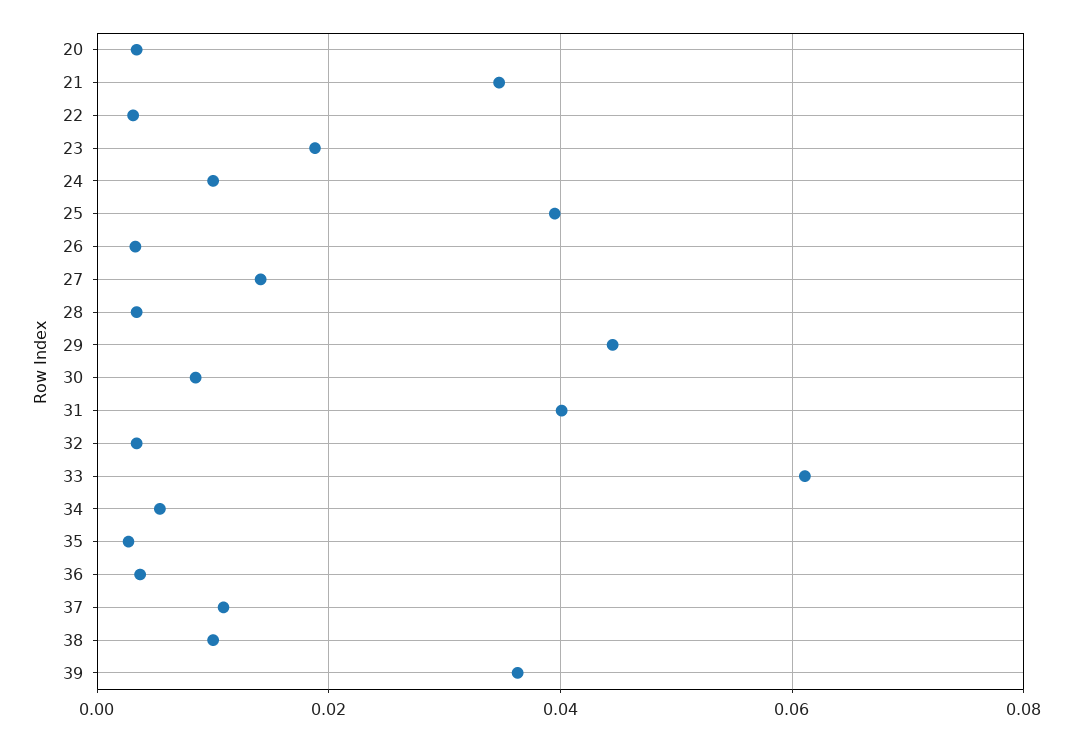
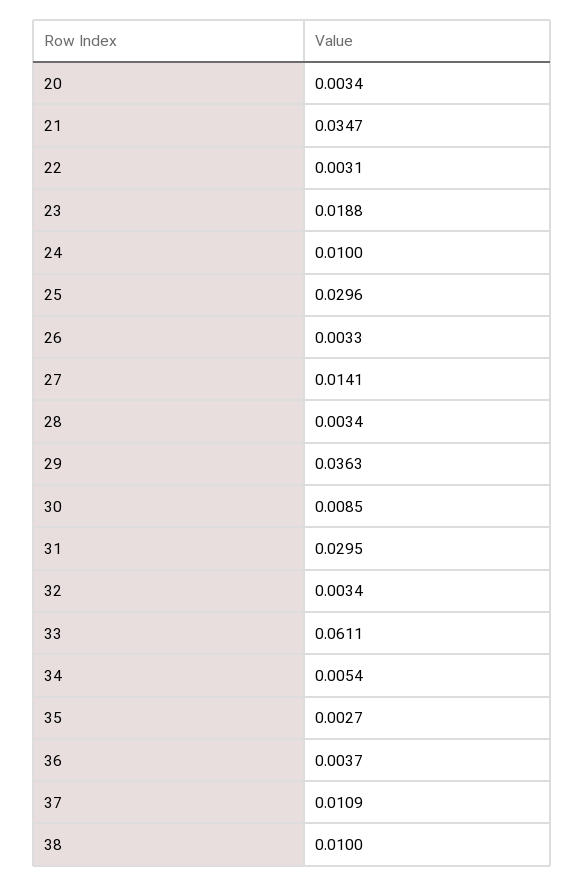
  {
    "20": 0.0034,
    "21": 0.0347,
    "22": 0.0031,
    "23": 0.0188,
    "24": 0.01,
-   "25": 0.04,
+   "25": 0.0296,
    "26": 0.0033,
    "27": 0.0141,
    "28": 0.0034,
-   "29": 0.044,
+   "29": 0.0363,
    "30": 0.0085,
-   "31": 0.04,
+   "31": 0.0295,
    "32": 0.0034,
    "33": 0.0611,
    "34": 0.0054,
    "35": 0.0027,
    "36": 0.0037,
    "37": 0.0109,
-   "38": 0.01,
+   "38": 0.01
-   "39": 0.036
  }

